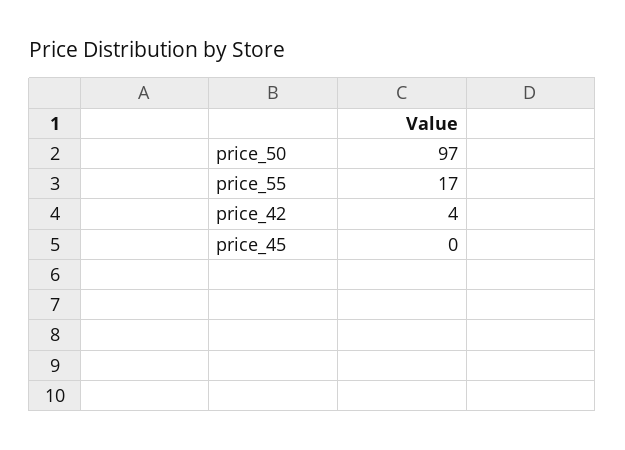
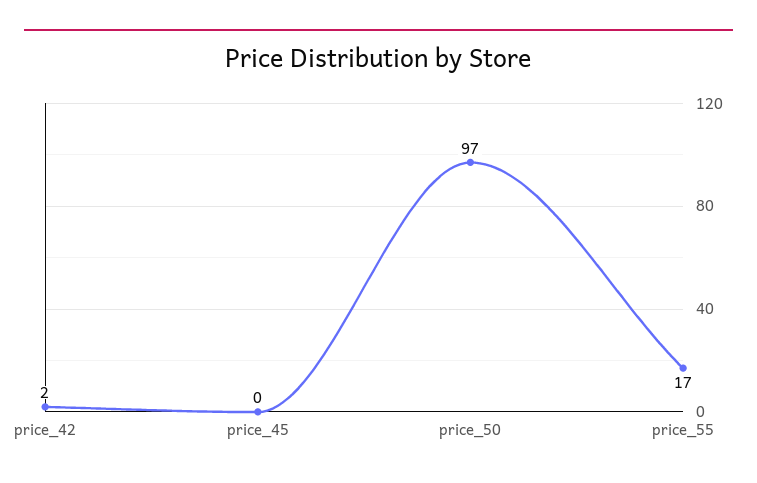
  {
    "price_50": 97,
    "price_55": 17,
-   "price_42": 4,
+   "price_42": 2,
    "price_45": 0
  }

